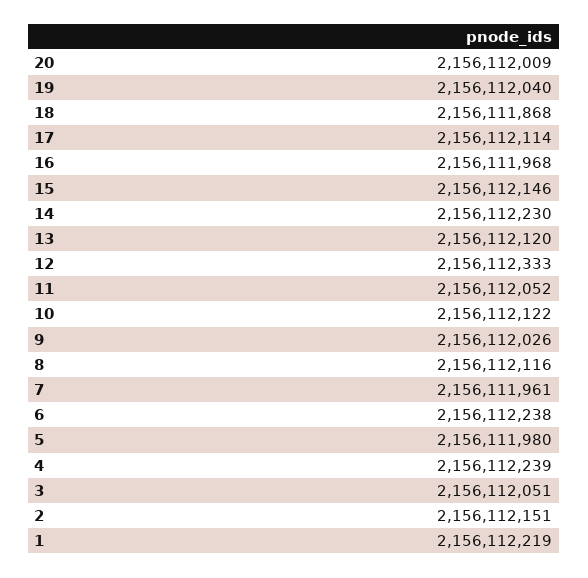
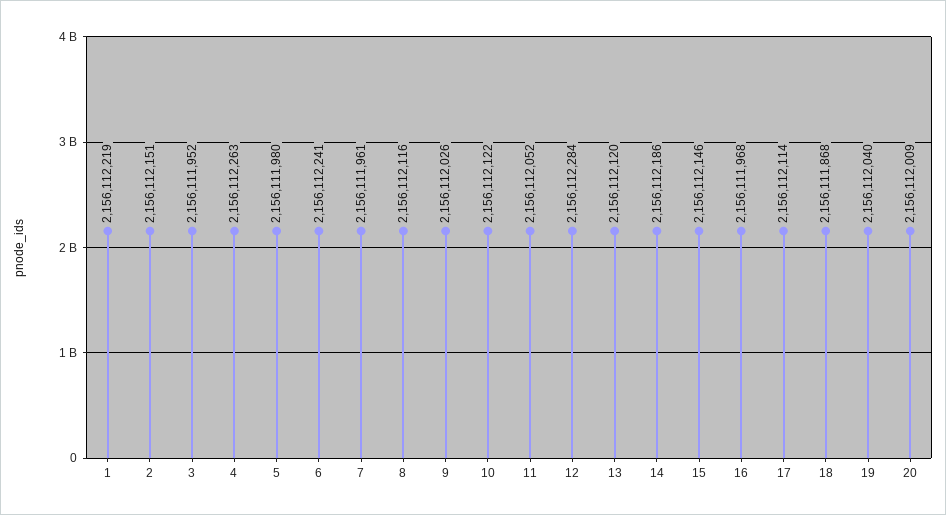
  {
    "20": 2156112009,
    "19": 2156112040,
    "18": 2156111868,
    "17": 2156112114,
    "16": 2156111968,
    "15": 2156112146,
-   "14": 2156112230,
+   "14": 2156112186,
    "13": 2156112120,
-   "12": 2156112333,
+   "12": 2156112284,
    "11": 2156112052,
    "10": 2156112122,
    "9": 2156112026,
    "8": 2156112116,
    "7": 2156111961,
-   "6": 2156112238,
+   "6": 2156112241,
    "5": 2156111980,
-   "4": 2156112239,
+   "4": 2156112263,
-   "3": 2156112051,
+   "3": 2156111952,
    "2": 2156112151,
    "1": 2156112219
  }

